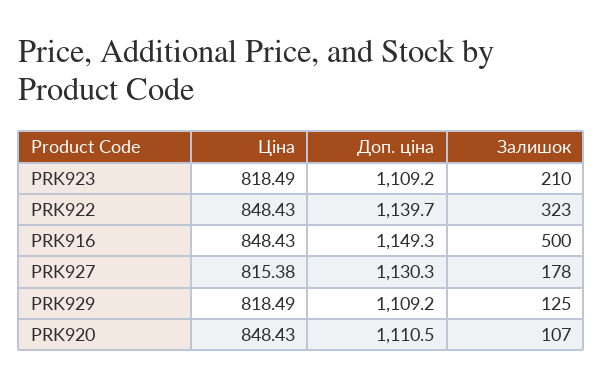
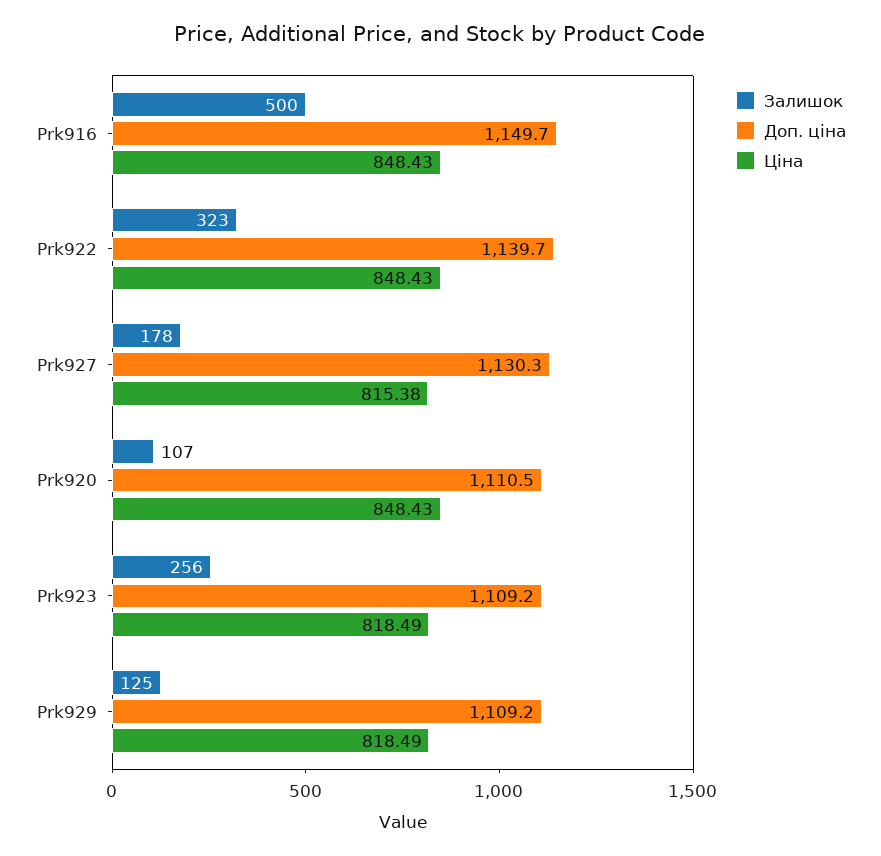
  {
    "Ціна": {
      "PRK923": 818.49,
      "PRK922": 848.43,
      "PRK916": 848.43,
      "PRK927": 815.38,
      "PRK929": 818.49,
      "PRK920": 848.43
    },
    "Доп. ціна": {
      "PRK923": 1109.2,
      "PRK922": 1139.7,
-     "PRK916": 1149.3,
+     "PRK916": 1149.7,
      "PRK927": 1130.3,
      "PRK929": 1109.2,
      "PRK920": 1110.5
    },
    "Залишок": {
-     "PRK923": 210,
+     "PRK923": 256,
      "PRK922": 323,
      "PRK916": 500,
      "PRK927": 178,
      "PRK929": 125,
      "PRK920": 107
    }
  }

